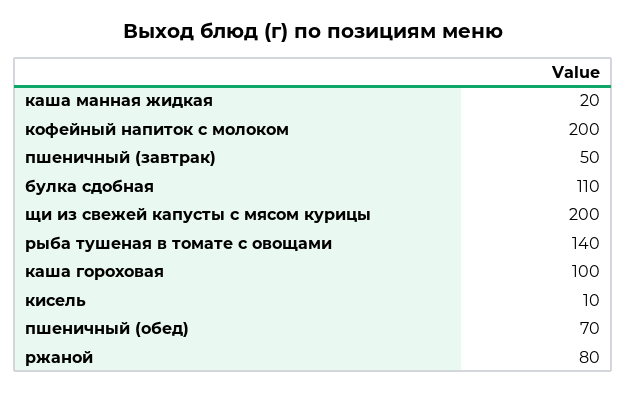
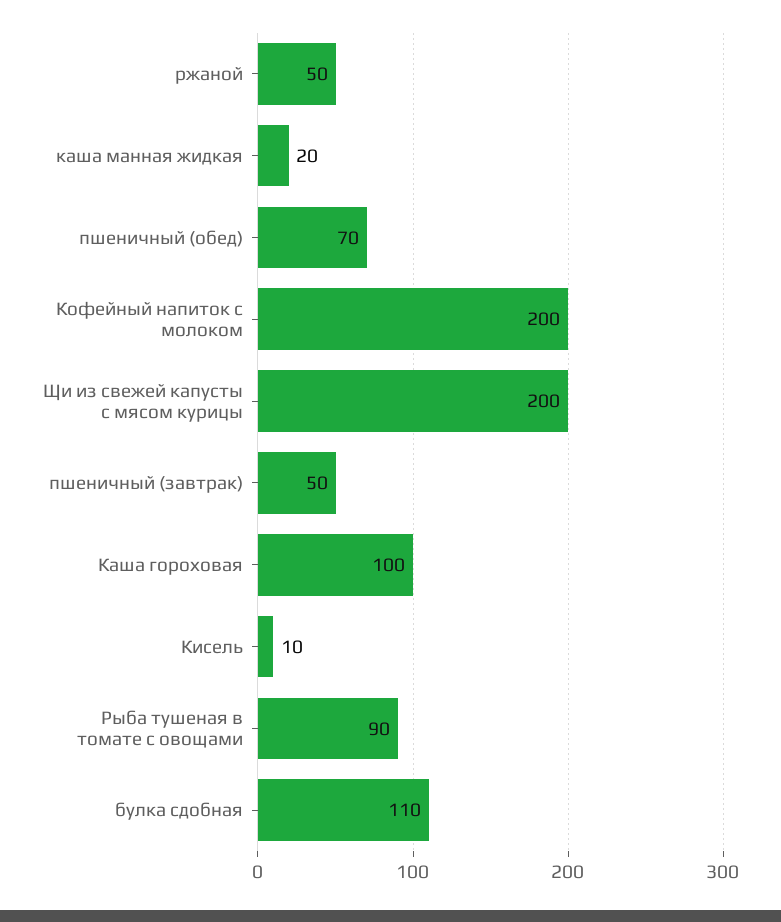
  {
    "каша манная жидкая": 20,
    "кофейный напиток с молоком": 200,
    "пшеничный (завтрак)": 50,
    "булка сдобная": 110,
    "щи из свежей капусты с мясом курицы": 200,
-   "рыба тушеная в томате с овощами": 140,
+   "рыба тушеная в томате с овощами": 90,
    "каша гороховая": 100,
    "кисель": 10,
    "пшеничный (обед)": 70,
-   "ржаной": 80
+   "ржаной": 50
  }

